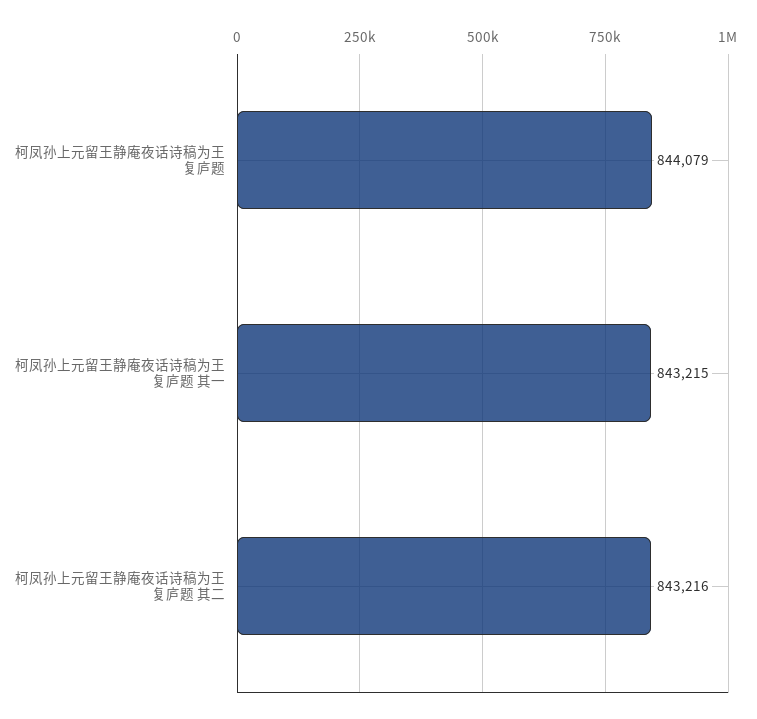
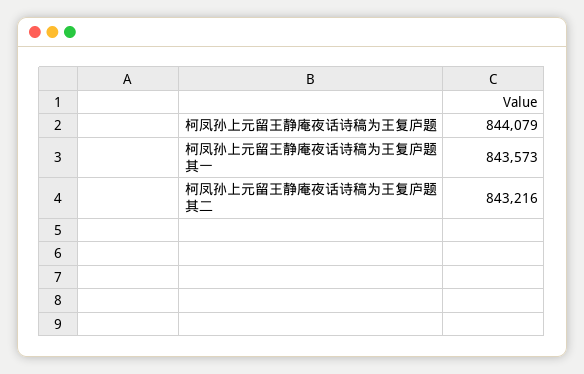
  {
    "柯凤孙上元留王静庵夜话诗稿为王复庐题": 844079,
-   "柯凤孙上元留王静庵夜话诗稿为王复庐题 其一": 843215,
+   "柯凤孙上元留王静庵夜话诗稿为王复庐题 其一": 843573,
    "柯凤孙上元留王静庵夜话诗稿为王复庐题 其二": 843216
  }

